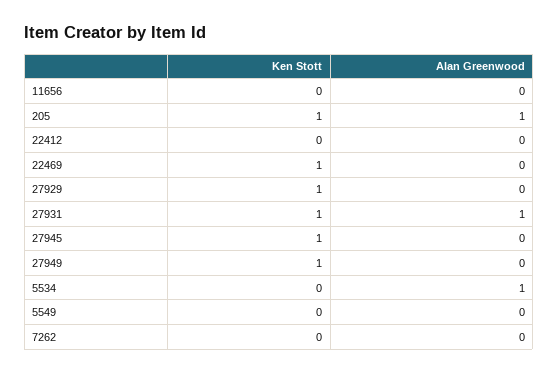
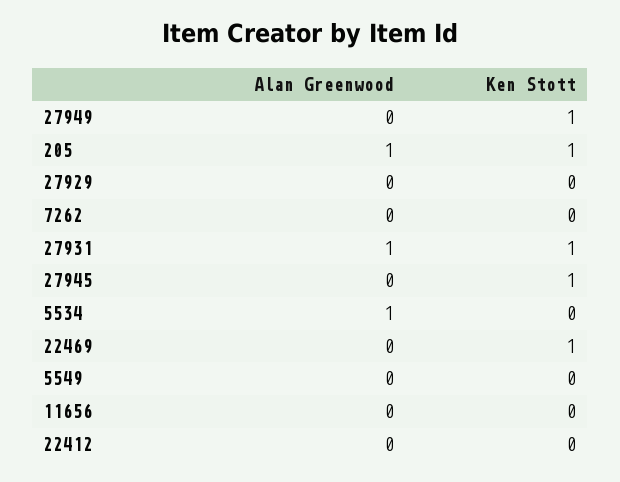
  {
    "Ken Stott": {
      "11656": 0,
      "205": 1,
      "22412": 0,
      "22469": 1,
-     "27929": 1,
+     "27929": 0,
      "27931": 1,
      "27945": 1,
      "27949": 1,
      "5534": 0,
      "5549": 0,
      "7262": 0
    },
    "Alan Greenwood": {
      "11656": 0,
      "205": 1,
      "22412": 0,
      "22469": 0,
      "27929": 0,
      "27931": 1,
      "27945": 0,
      "27949": 0,
      "5534": 1,
      "5549": 0,
      "7262": 0
    }
  }

